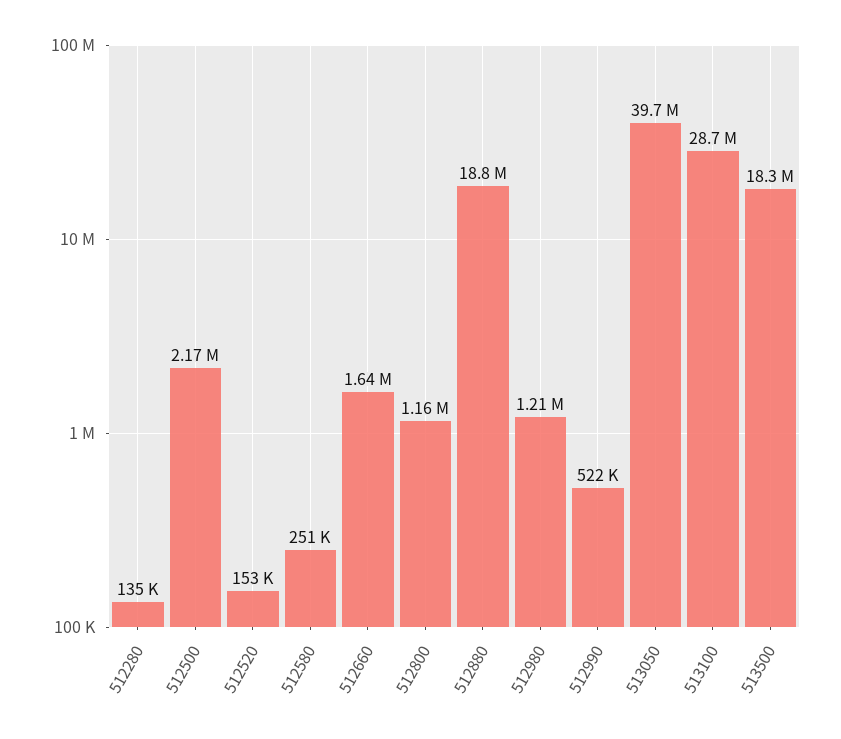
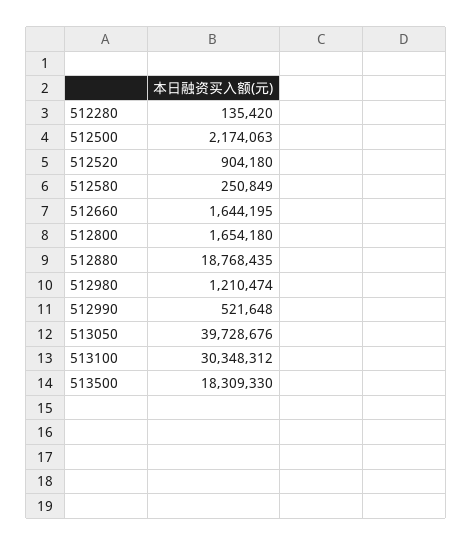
  {
    "512280": 135420,
    "512500": 2174063,
-   "512520": 153000,
+   "512520": 904180,
    "512580": 250849,
    "512660": 1644195,
-   "512800": 1160000,
+   "512800": 1654180,
    "512880": 18768435,
    "512980": 1210474,
    "512990": 521648,
    "513050": 39728676,
-   "513100": 28700000,
+   "513100": 30348312,
    "513500": 18309330
  }

